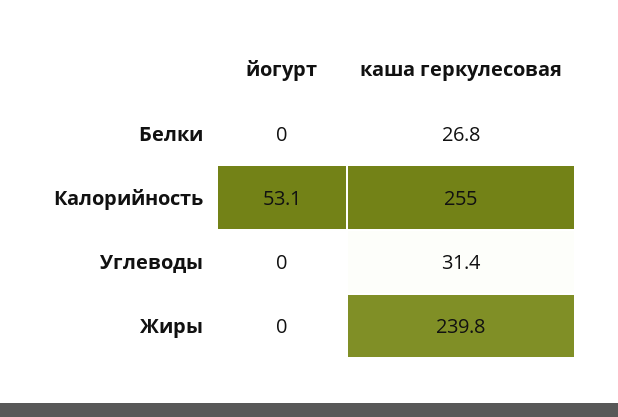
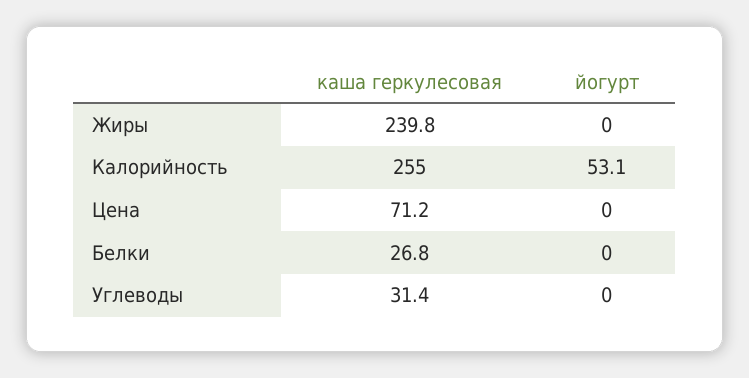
  {
    "йогурт": {
      "Белки": 0,
      "Калорийность": 53.1,
      "Углеводы": 0,
-     "Жиры": 0
+     "Жиры": 0,
+     "Цена": 0
    },
    "каша геркулесовая": {
      "Белки": 26.8,
      "Калорийность": 255,
      "Углеводы": 31.4,
-     "Жиры": 239.8
+     "Жиры": 239.8,
+     "Цена": 71.2
    }
  }

